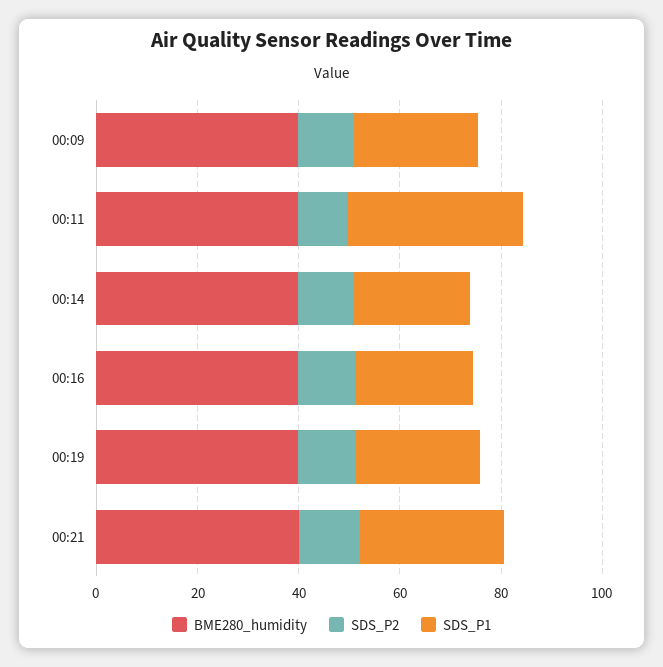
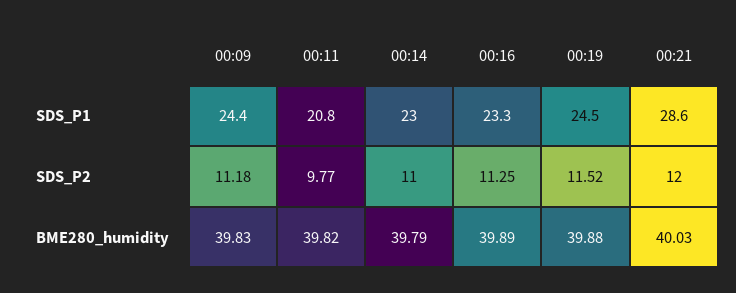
  {
    "BME280_humidity": {
      "00:09": 39.83,
      "00:11": 39.82,
      "00:14": 39.79,
      "00:16": 39.89,
      "00:19": 39.88,
      "00:21": 40.03
    },
    "SDS_P2": {
      "00:09": 11.18,
      "00:11": 9.77,
      "00:14": 11,
      "00:16": 11.25,
      "00:19": 11.52,
      "00:21": 12
    },
    "SDS_P1": {
      "00:09": 24.4,
-     "00:11": 35,
+     "00:11": 20.8,
      "00:14": 23,
      "00:16": 23.3,
      "00:19": 24.5,
      "00:21": 28.6
    }
  }

